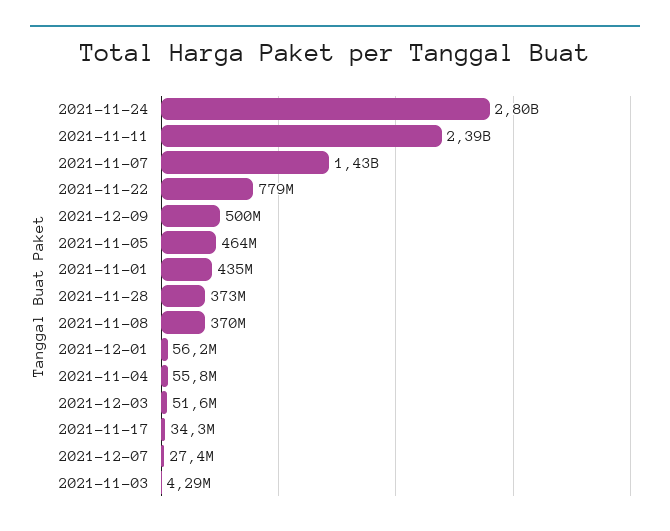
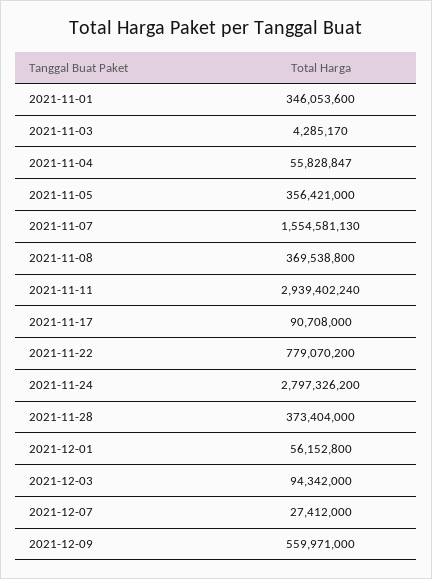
  {
    "2021-11-24": 2797326200,
-   "2021-11-11": 2390000000,
+   "2021-11-11": 2939402240,
-   "2021-11-07": 1430000000,
+   "2021-11-07": 1554581130,
    "2021-11-22": 779070200,
-   "2021-12-09": 500000000,
+   "2021-12-09": 559971000,
-   "2021-11-05": 464000000,
+   "2021-11-05": 356421000,
-   "2021-11-01": 435000000,
+   "2021-11-01": 346053600,
    "2021-11-28": 373404000,
    "2021-11-08": 369538800,
    "2021-12-01": 56152800,
    "2021-11-04": 55828847,
-   "2021-12-03": 51600000,
+   "2021-12-03": 94342000,
-   "2021-11-17": 34300000,
+   "2021-11-17": 90708000,
    "2021-12-07": 27412000,
    "2021-11-03": 4285170
  }

